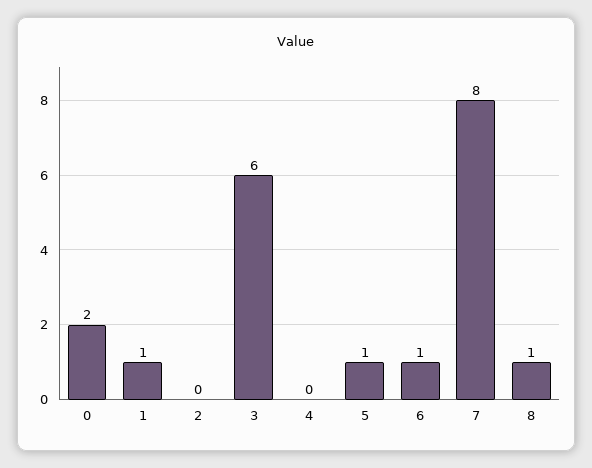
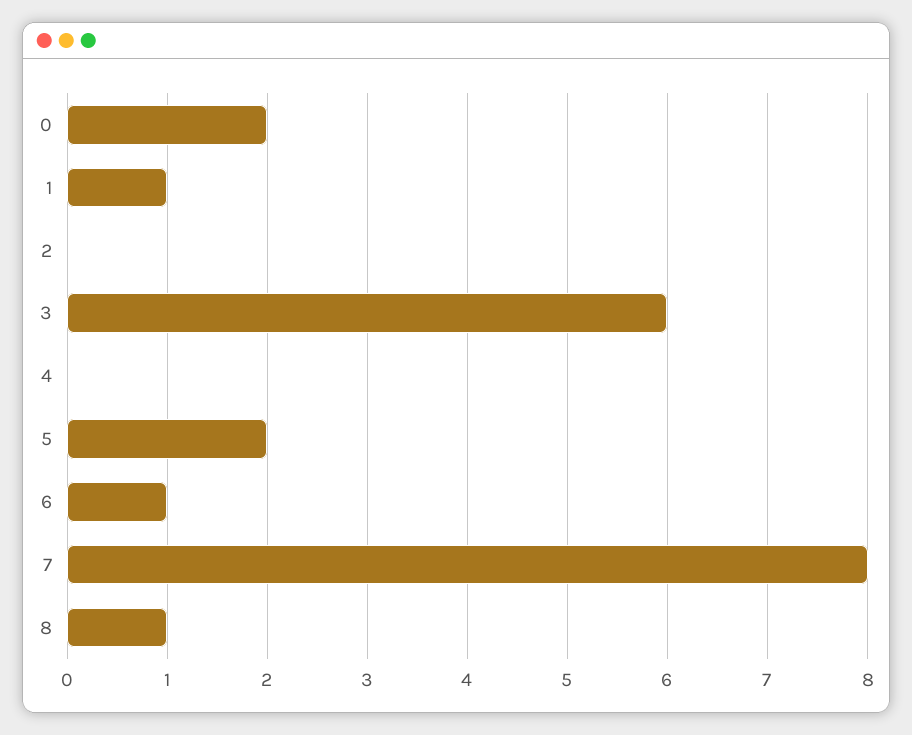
  {
    "0": 2,
    "1": 1,
    "2": 0,
    "3": 6,
    "4": 0,
-   "5": 1,
+   "5": 2,
    "6": 1,
    "7": 8,
    "8": 1
  }

